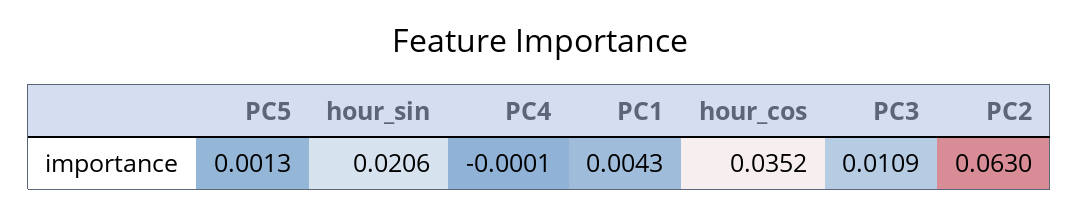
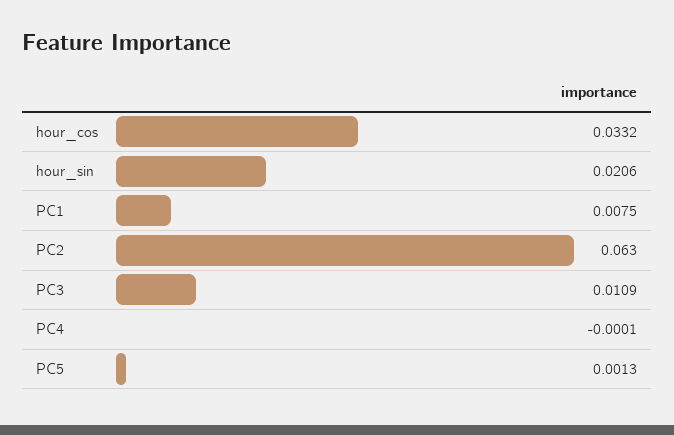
  {
    "PC5": 0.0013,
    "hour_sin": 0.0206,
    "PC4": -0.0001,
-   "PC1": 0.0043,
+   "PC1": 0.0075,
-   "hour_cos": 0.0352,
+   "hour_cos": 0.0332,
    "PC3": 0.0109,
    "PC2": 0.063
  }

